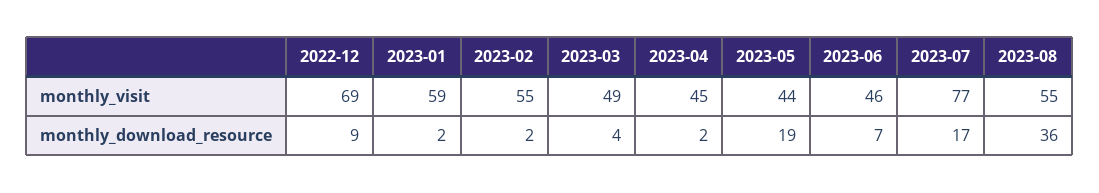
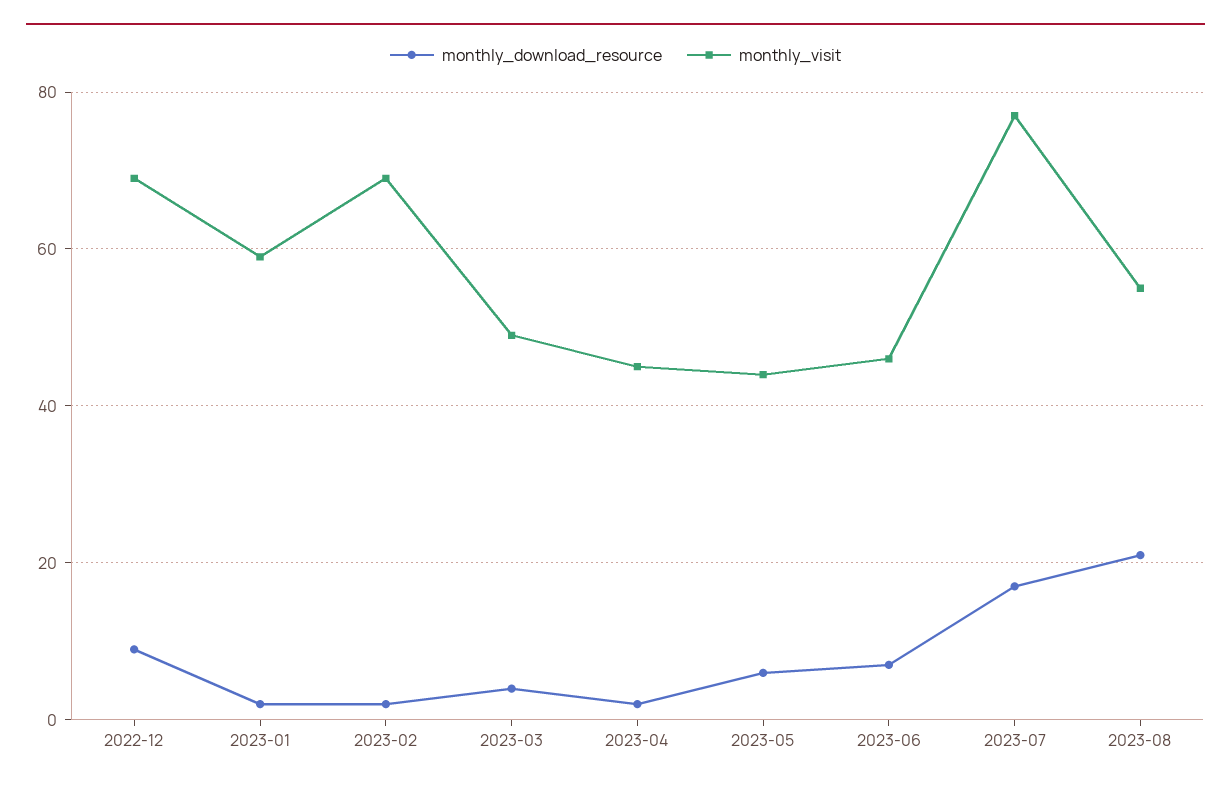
  {
    "monthly_visit": {
      "2022-12": 69,
      "2023-01": 59,
-     "2023-02": 55,
+     "2023-02": 70,
      "2023-03": 49,
      "2023-04": 45,
      "2023-05": 44,
      "2023-06": 46,
      "2023-07": 77,
      "2023-08": 55
    },
    "monthly_download_resource": {
      "2022-12": 9,
      "2023-01": 2,
      "2023-02": 2,
      "2023-03": 4,
      "2023-04": 2,
-     "2023-05": 19,
+     "2023-05": 5,
      "2023-06": 7,
      "2023-07": 17,
-     "2023-08": 36
+     "2023-08": 20
    }
  }

